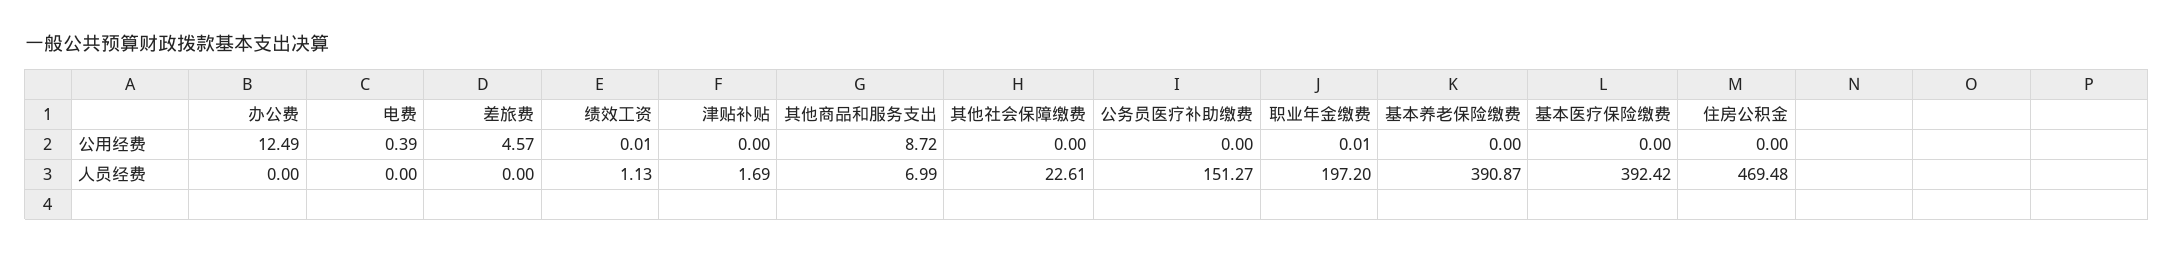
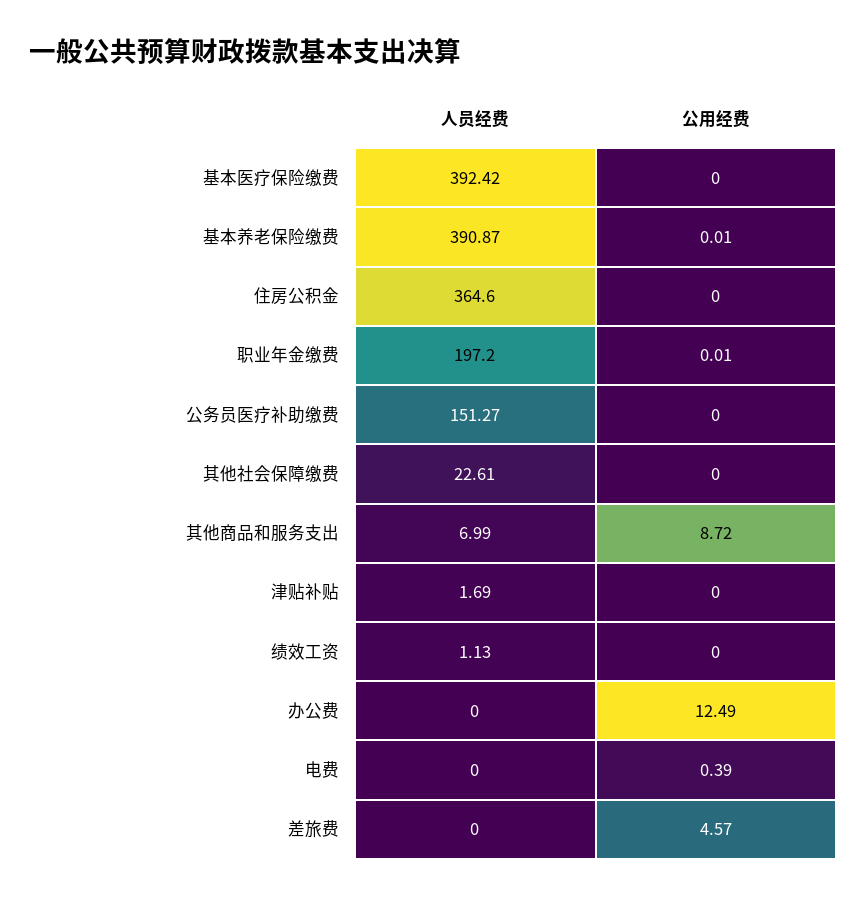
  {
    "办公费": {
      "公用经费": 12.49,
      "人员经费": 0
    },
    "电费": {
      "公用经费": 0.39,
      "人员经费": 0
    },
    "差旅费": {
      "公用经费": 4.57,
      "人员经费": 0
    },
    "绩效工资": {
-     "公用经费": 0.01,
+     "公用经费": 0,
      "人员经费": 1.13
    },
    "津贴补贴": {
      "公用经费": 0,
      "人员经费": 1.69
    },
    "其他商品和服务支出": {
      "公用经费": 8.72,
      "人员经费": 6.99
    },
    "其他社会保障缴费": {
      "公用经费": 0,
      "人员经费": 22.61
    },
    "公务员医疗补助缴费": {
      "公用经费": 0,
      "人员经费": 151.27
    },
    "职业年金缴费": {
      "公用经费": 0.01,
      "人员经费": 197.2
    },
    "基本养老保险缴费": {
-     "公用经费": 0,
+     "公用经费": 0.01,
      "人员经费": 390.87
    },
    "基本医疗保险缴费": {
      "公用经费": 0,
      "人员经费": 392.42
    },
    "住房公积金": {
      "公用经费": 0,
-     "人员经费": 469.48
+     "人员经费": 364.6
    }
  }

